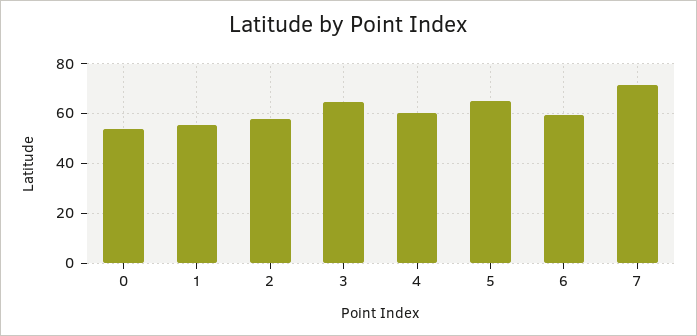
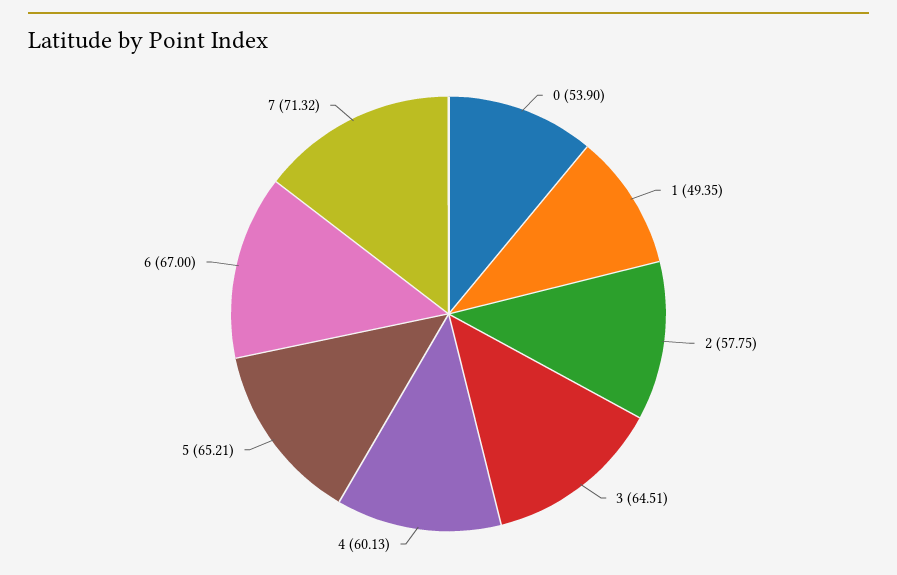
  {
    "0": 53.9,
-   "1": 55,
+   "1": 49.35,
    "2": 57.75,
    "3": 64.51,
    "4": 60.13,
    "5": 65.21,
-   "6": 60,
+   "6": 67,
    "7": 71.32
  }

